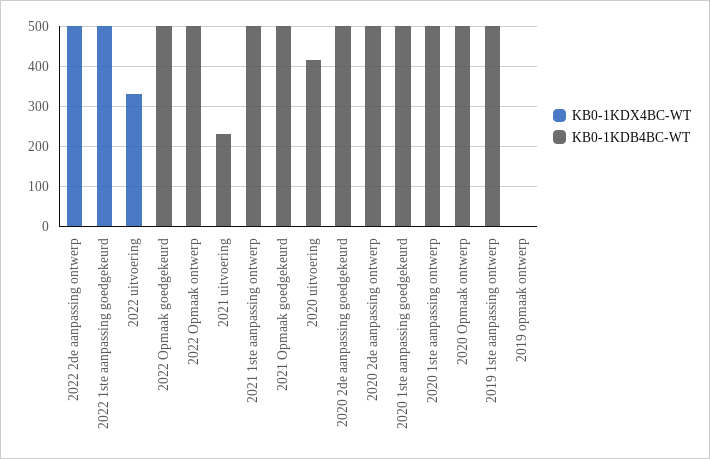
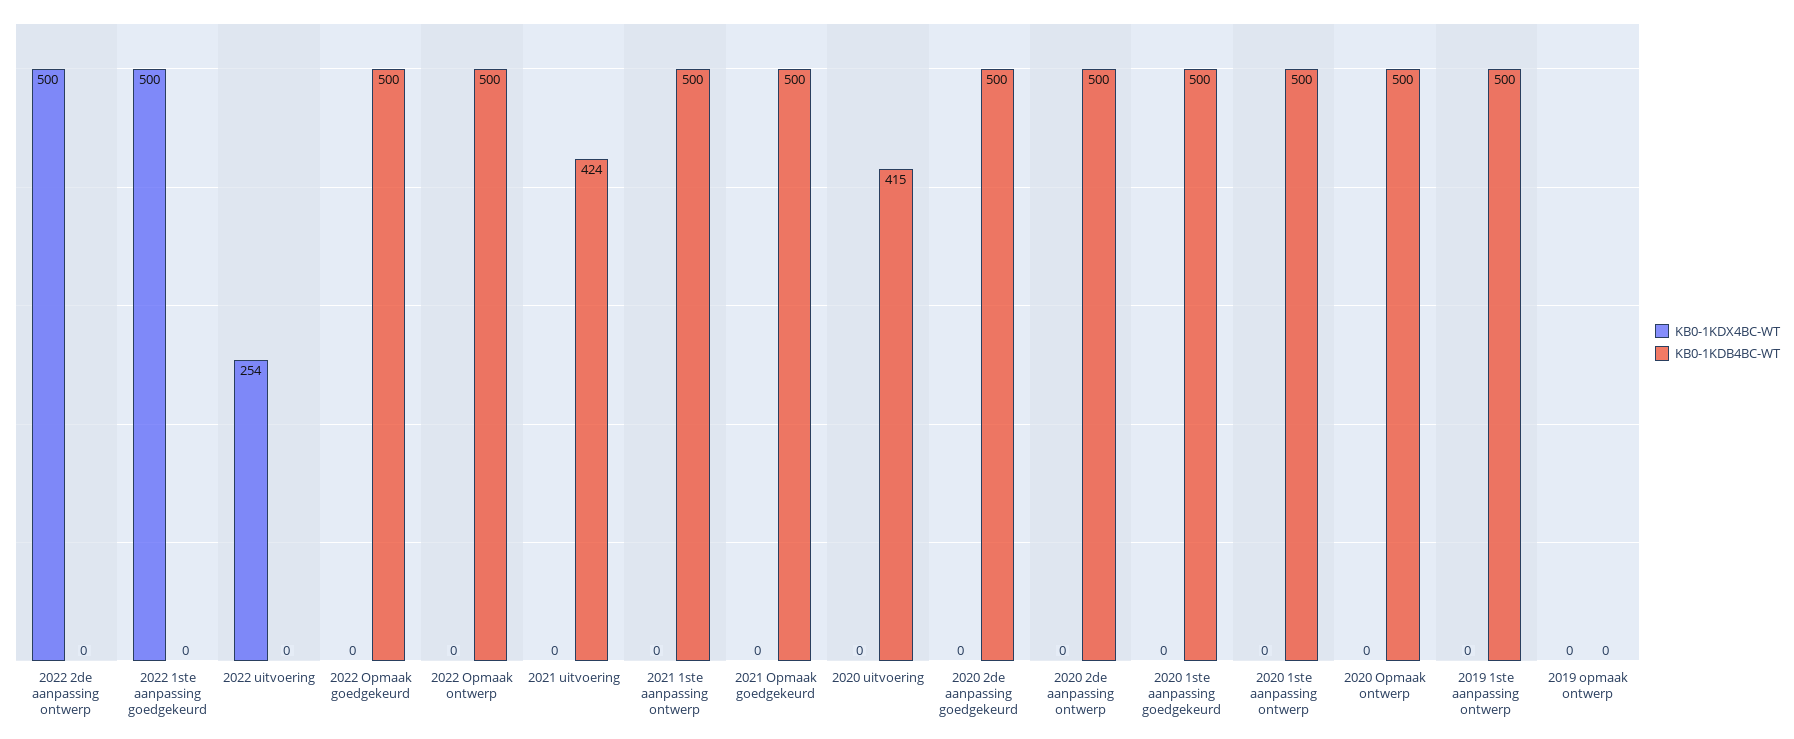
  {
    "KB0-1KDX4BC-WT": {
      "2022 2de aanpassing ontwerp": 500,
      "2022 1ste aanpassing goedgekeurd": 500,
-     "2022 uitvoering": 325,
+     "2022 uitvoering": 254,
      "2022 Opmaak goedgekeurd": 0,
      "2022 Opmaak ontwerp": 0,
      "2021 uitvoering": 0,
      "2021 1ste aanpassing ontwerp": 0,
      "2021 Opmaak goedgekeurd": 0,
      "2020 uitvoering": 0,
      "2020 2de aanpassing goedgekeurd": 0,
      "2020 2de aanpassing ontwerp": 0,
      "2020 1ste aanpassing goedgekeurd": 0,
      "2020 1ste aanpassing ontwerp": 0,
      "2020 Opmaak ontwerp": 0,
      "2019 1ste aanpassing ontwerp": 0,
      "2019 opmaak ontwerp": 0
    },
    "KB0-1KDB4BC-WT": {
      "2022 2de aanpassing ontwerp": 0,
      "2022 1ste aanpassing goedgekeurd": 0,
      "2022 uitvoering": 0,
      "2022 Opmaak goedgekeurd": 500,
      "2022 Opmaak ontwerp": 500,
-     "2021 uitvoering": 225,
+     "2021 uitvoering": 424,
      "2021 1ste aanpassing ontwerp": 500,
      "2021 Opmaak goedgekeurd": 500,
      "2020 uitvoering": 415,
      "2020 2de aanpassing goedgekeurd": 500,
      "2020 2de aanpassing ontwerp": 500,
      "2020 1ste aanpassing goedgekeurd": 500,
      "2020 1ste aanpassing ontwerp": 500,
      "2020 Opmaak ontwerp": 500,
      "2019 1ste aanpassing ontwerp": 500,
      "2019 opmaak ontwerp": 0
    }
  }

